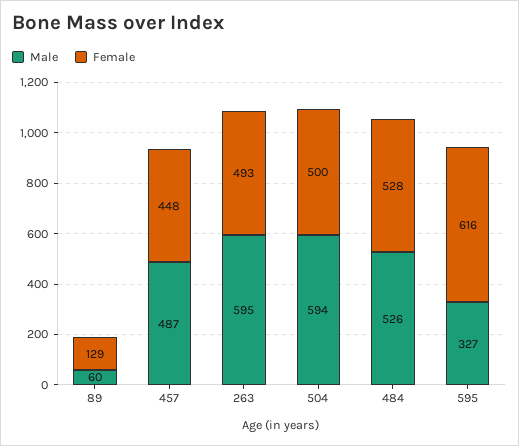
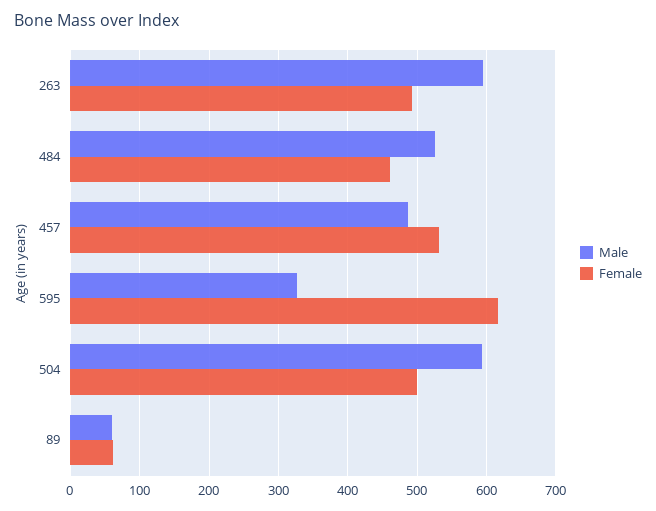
  {
    "Male": {
      "89": 60,
      "457": 487,
      "263": 595,
      "504": 594,
      "484": 526,
      "595": 327
    },
    "Female": {
-     "89": 129,
+     "89": 60,
-     "457": 448,
+     "457": 530,
      "263": 493,
      "504": 500,
-     "484": 528,
+     "484": 460,
      "595": 616
    }
  }

